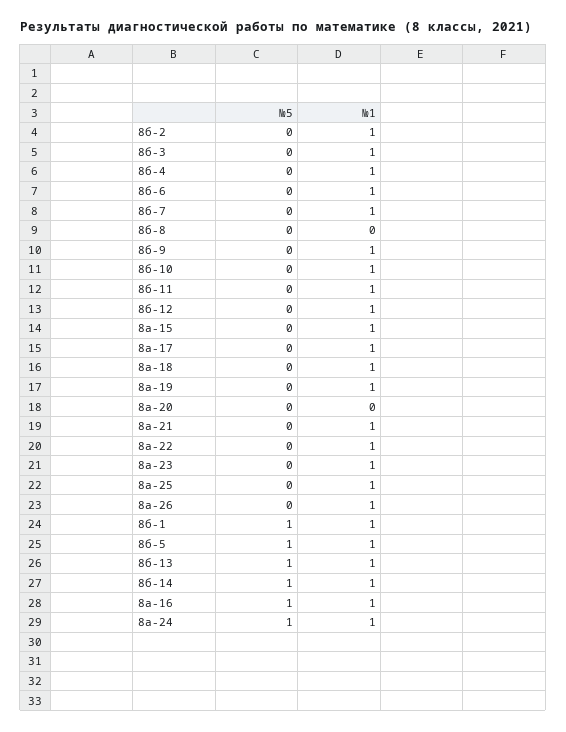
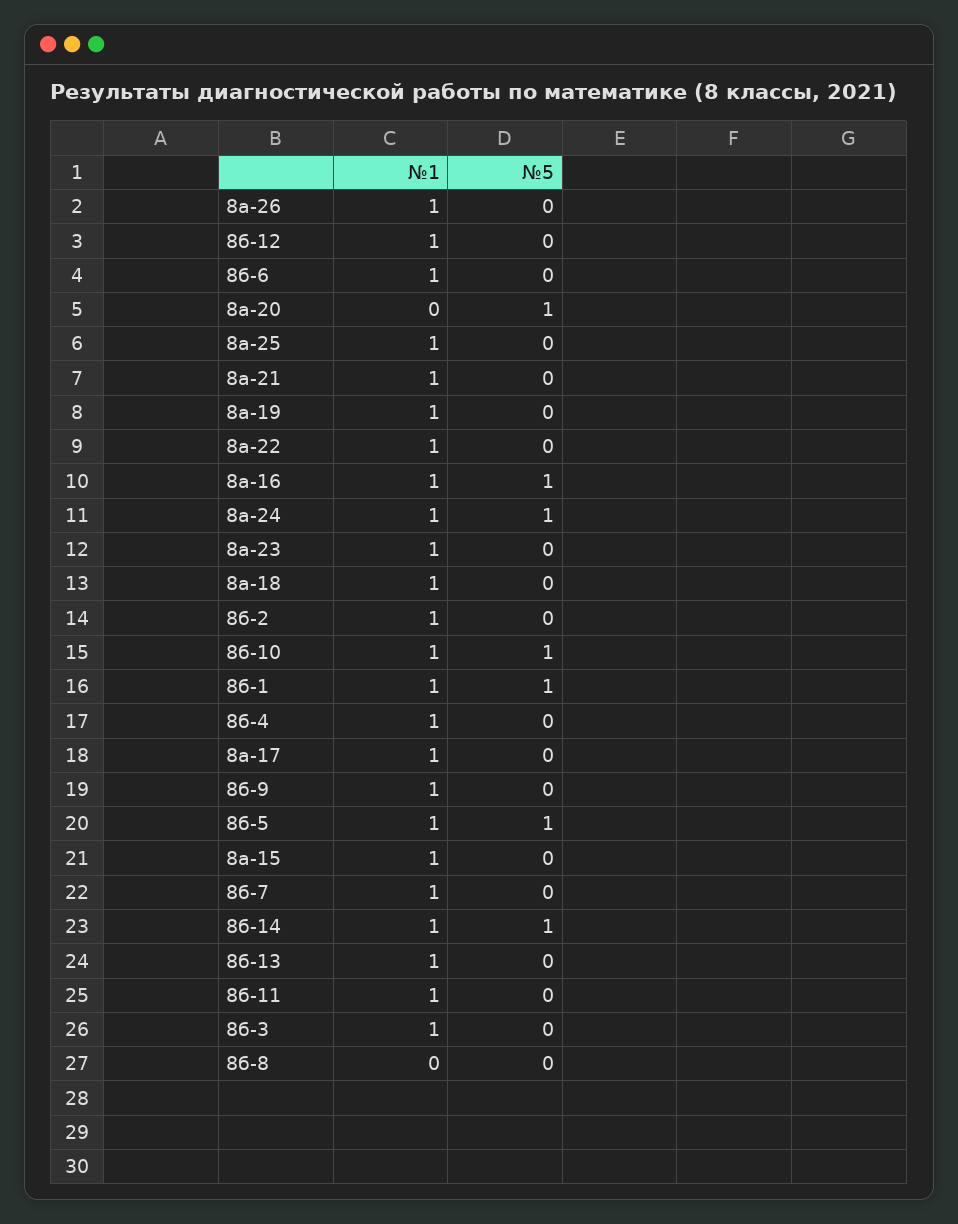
  {
    "№5": {
      "8б-2": 0,
      "8б-3": 0,
      "8б-4": 0,
      "8б-6": 0,
      "8б-7": 0,
      "8б-8": 0,
      "8б-9": 0,
-     "8б-10": 0,
+     "8б-10": 1,
      "8б-11": 0,
      "8б-12": 0,
      "8а-15": 0,
      "8а-17": 0,
      "8а-18": 0,
      "8а-19": 0,
-     "8а-20": 0,
+     "8а-20": 1,
      "8а-21": 0,
      "8а-22": 0,
      "8а-23": 0,
      "8а-25": 0,
      "8а-26": 0,
      "8б-1": 1,
      "8б-5": 1,
-     "8б-13": 1,
+     "8б-13": 0,
      "8б-14": 1,
      "8а-16": 1,
      "8а-24": 1
    },
    "№1": {
      "8б-2": 1,
      "8б-3": 1,
      "8б-4": 1,
      "8б-6": 1,
      "8б-7": 1,
      "8б-8": 0,
      "8б-9": 1,
      "8б-10": 1,
      "8б-11": 1,
      "8б-12": 1,
      "8а-15": 1,
      "8а-17": 1,
      "8а-18": 1,
      "8а-19": 1,
      "8а-20": 0,
      "8а-21": 1,
      "8а-22": 1,
      "8а-23": 1,
      "8а-25": 1,
      "8а-26": 1,
      "8б-1": 1,
      "8б-5": 1,
      "8б-13": 1,
      "8б-14": 1,
      "8а-16": 1,
      "8а-24": 1
    }
  }

